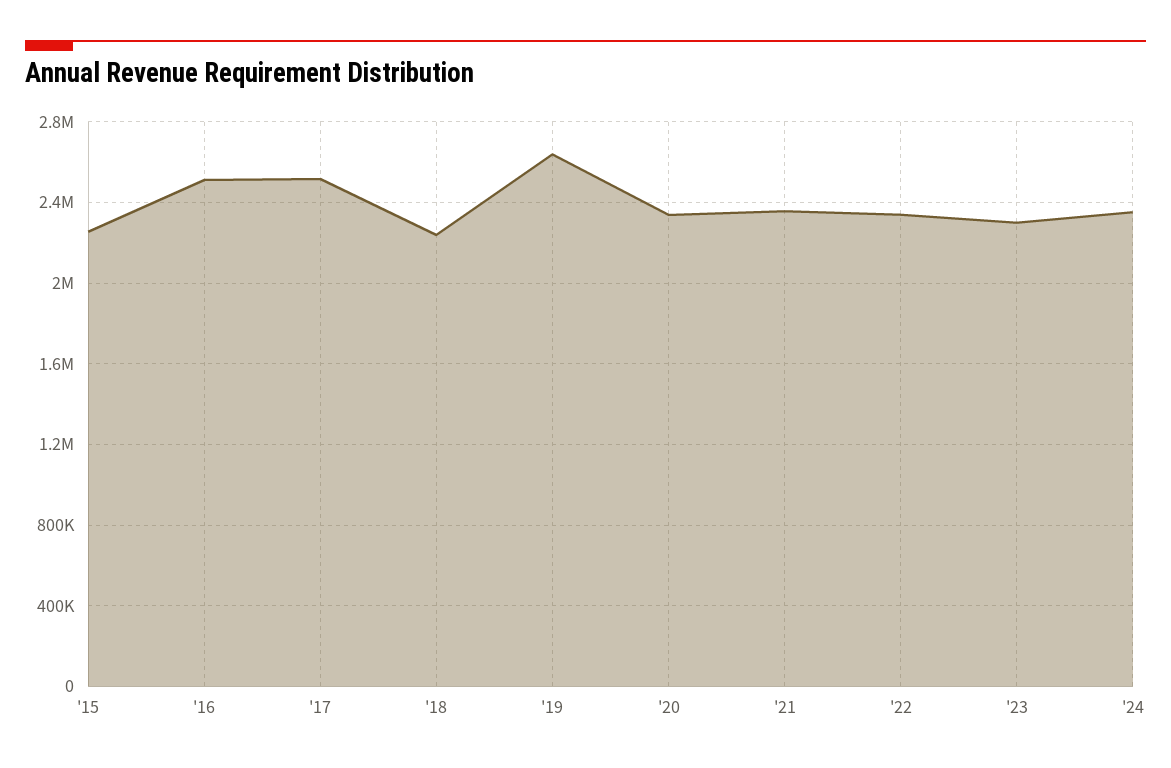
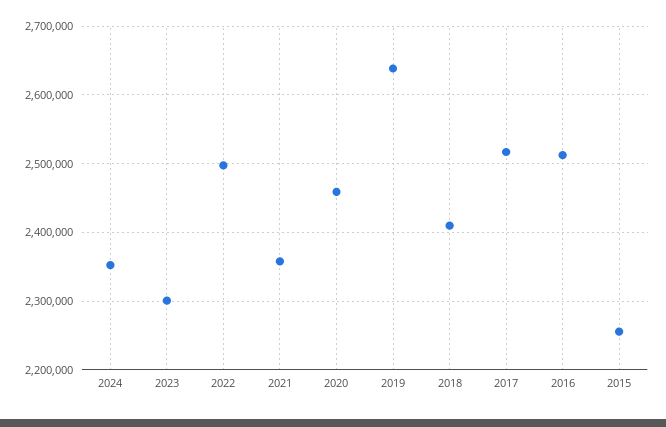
  {
    "'15": 2260000,
    "'16": 2510000,
    "'17": 2520000,
-   "'18": 2250000,
+   "'18": 2410000,
    "'19": 2640000,
-   "'20": 2350000,
+   "'20": 2460000,
    "'21": 2360000,
-   "'22": 2350000,
+   "'22": 2500000,
    "'23": 2300000,
    "'24": 2350000
  }

